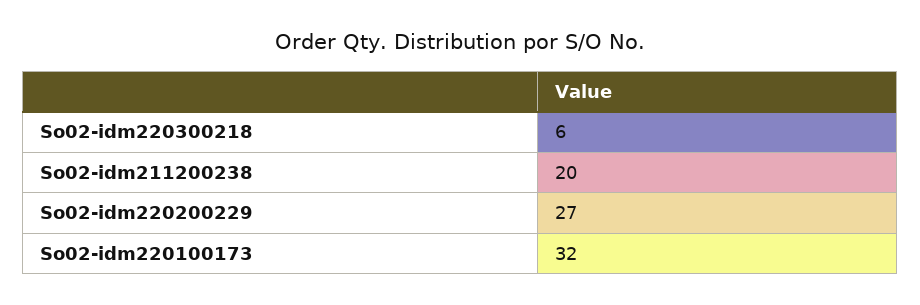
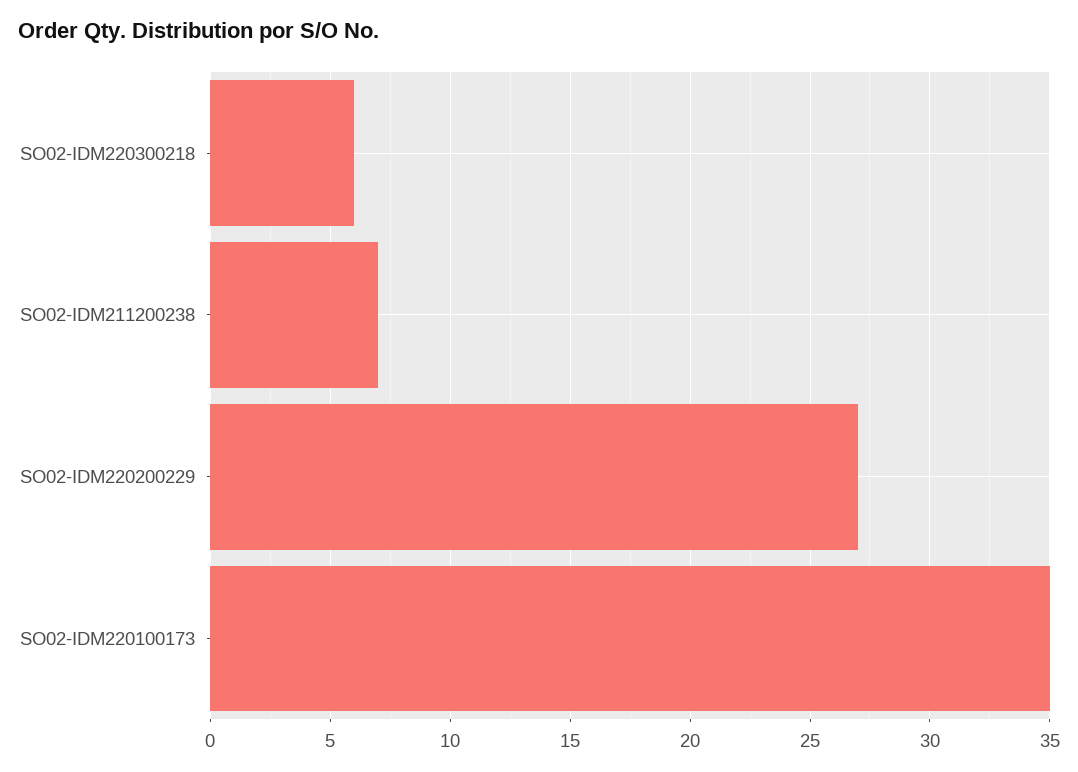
  {
    "So02-idm220300218": 6,
-   "So02-idm211200238": 20,
+   "So02-idm211200238": 7,
    "So02-idm220200229": 27,
-   "So02-idm220100173": 32
+   "So02-idm220100173": 35
  }

